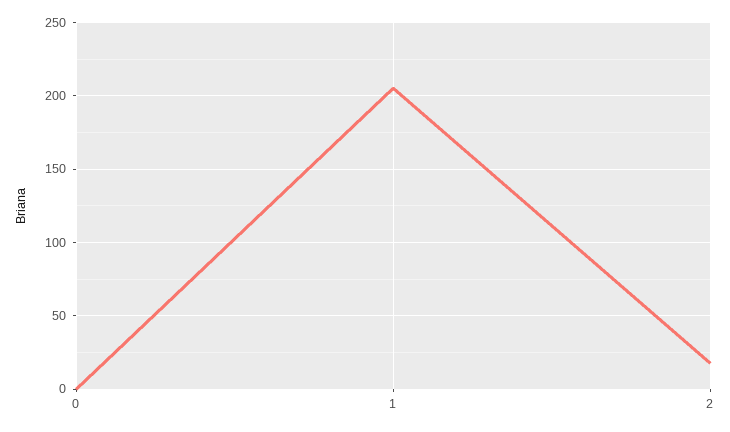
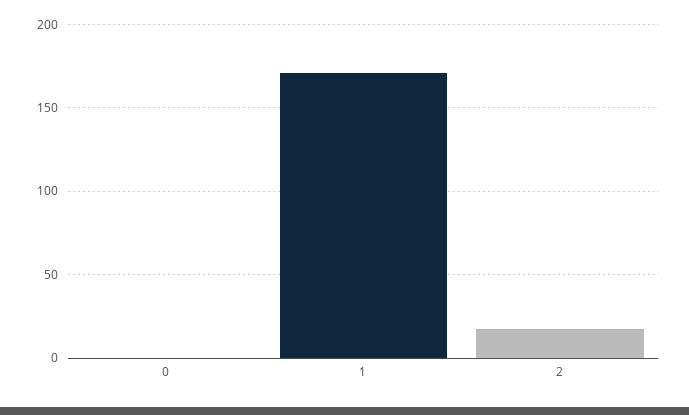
  {
    "0": 0,
-   "1": 205,
+   "1": 170,
    "2": 20
  }

